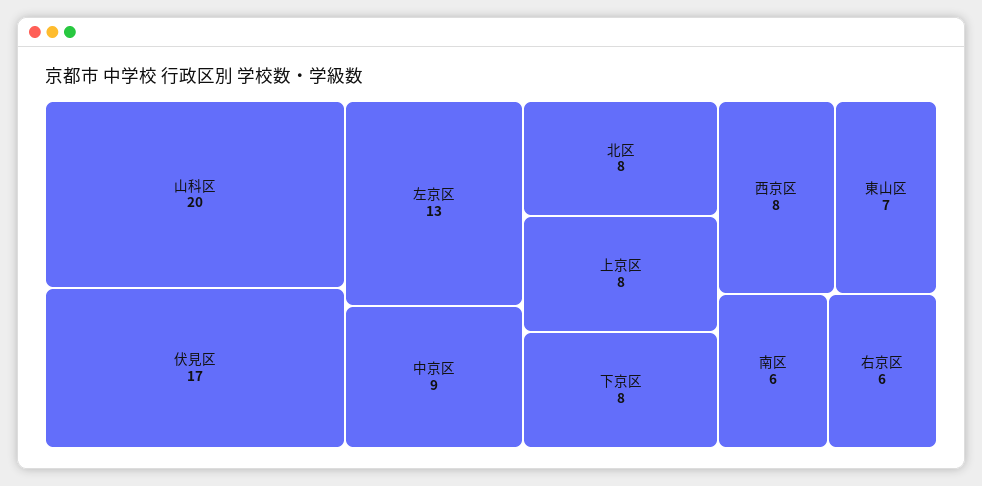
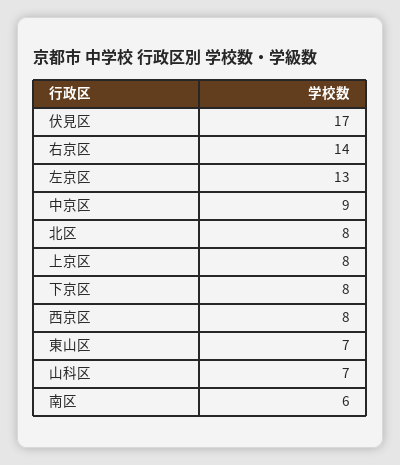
  {
-   "山科区": 20,
+   "山科区": 7,
    "伏見区": 17,
    "左京区": 13,
    "中京区": 9,
    "北区": 8,
    "上京区": 8,
    "下京区": 8,
    "西京区": 8,
    "東山区": 7,
    "南区": 6,
-   "右京区": 6
+   "右京区": 14
  }

